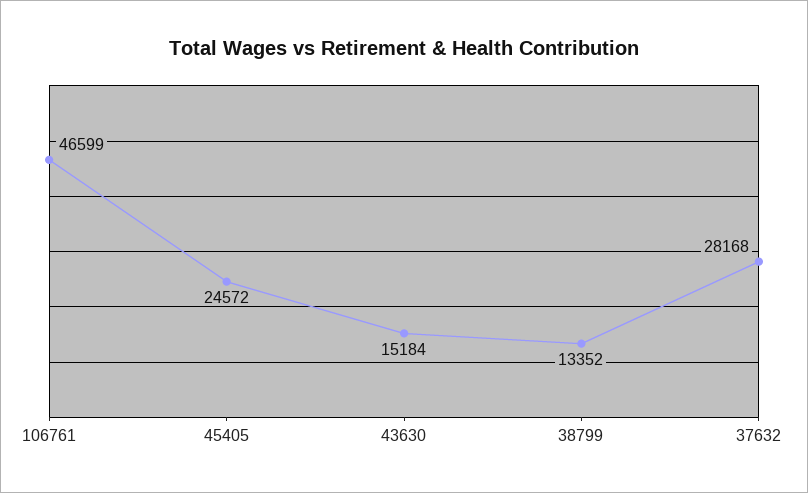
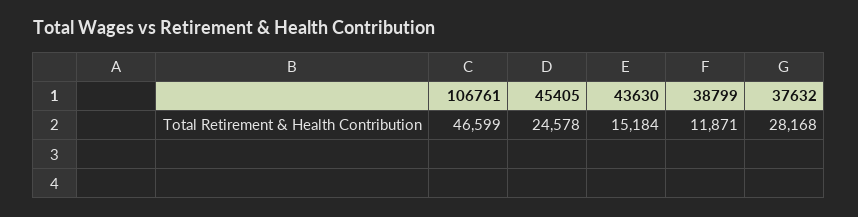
  {
    "106761": 46599,
-   "45405": 24572,
+   "45405": 24578,
    "43630": 15184,
-   "38799": 13352,
+   "38799": 11871,
    "37632": 28168
  }

